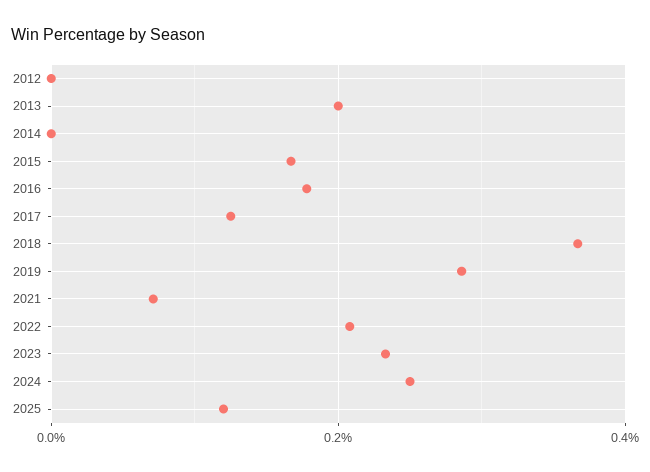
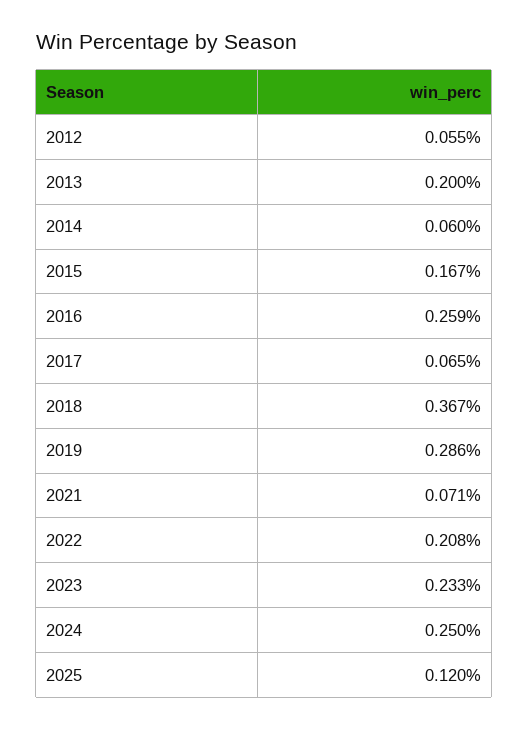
  {
-   "2012": 0,
+   "2012": 0.055,
    "2013": 0.2,
-   "2014": 0,
+   "2014": 0.06,
    "2015": 0.167,
-   "2016": 0.18,
+   "2016": 0.259,
-   "2017": 0.12,
+   "2017": 0.065,
    "2018": 0.367,
    "2019": 0.286,
    "2021": 0.071,
    "2022": 0.208,
    "2023": 0.233,
    "2024": 0.25,
    "2025": 0.12
  }

